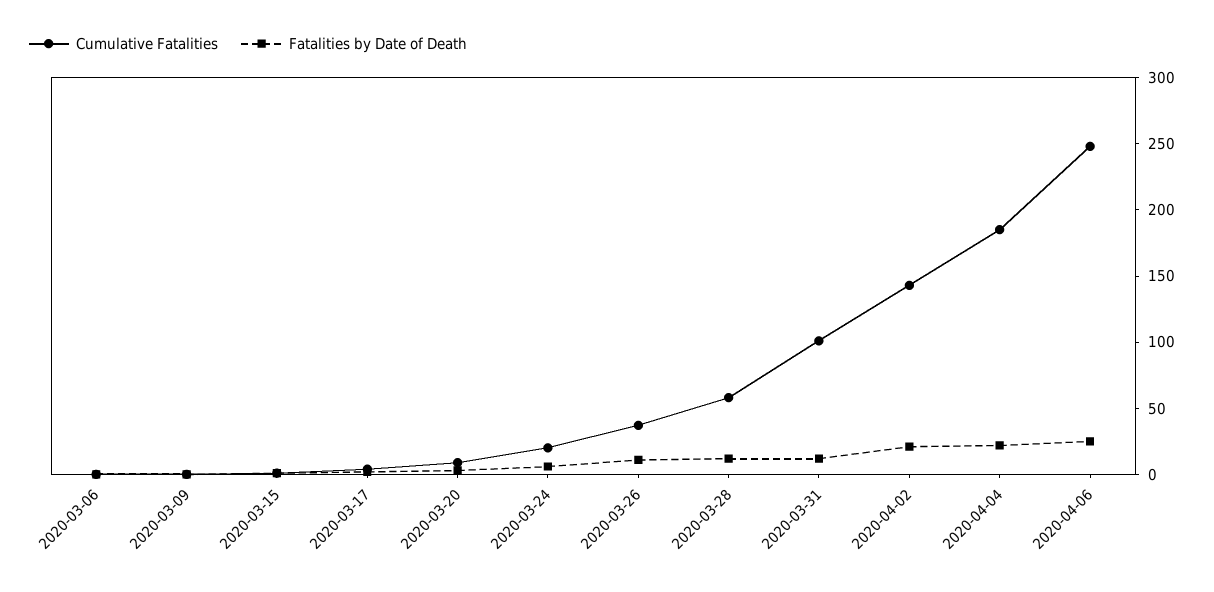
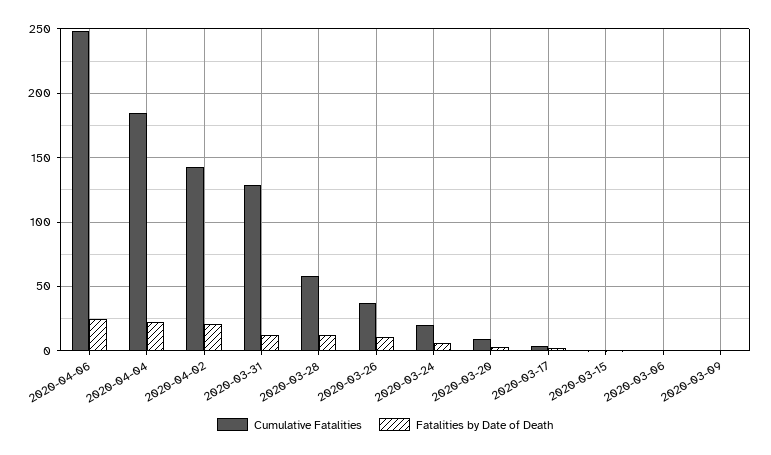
  {
    "Cumulative Fatalities": {
      "2020-03-06": 0,
      "2020-03-09": 0,
      "2020-03-15": 0,
      "2020-03-17": 5,
      "2020-03-20": 10,
      "2020-03-24": 20,
      "2020-03-26": 35,
      "2020-03-28": 60,
-     "2020-03-31": 100,
+     "2020-03-31": 130,
      "2020-04-02": 145,
      "2020-04-04": 185,
      "2020-04-06": 250
    },
    "Fatalities by Date of Death": {
      "2020-03-06": 0,
      "2020-03-09": 0,
      "2020-03-15": 0,
      "2020-03-17": 0,
      "2020-03-20": 5,
      "2020-03-24": 5,
      "2020-03-26": 10,
      "2020-03-28": 10,
      "2020-03-31": 10,
      "2020-04-02": 20,
      "2020-04-04": 20,
      "2020-04-06": 25
    }
  }

